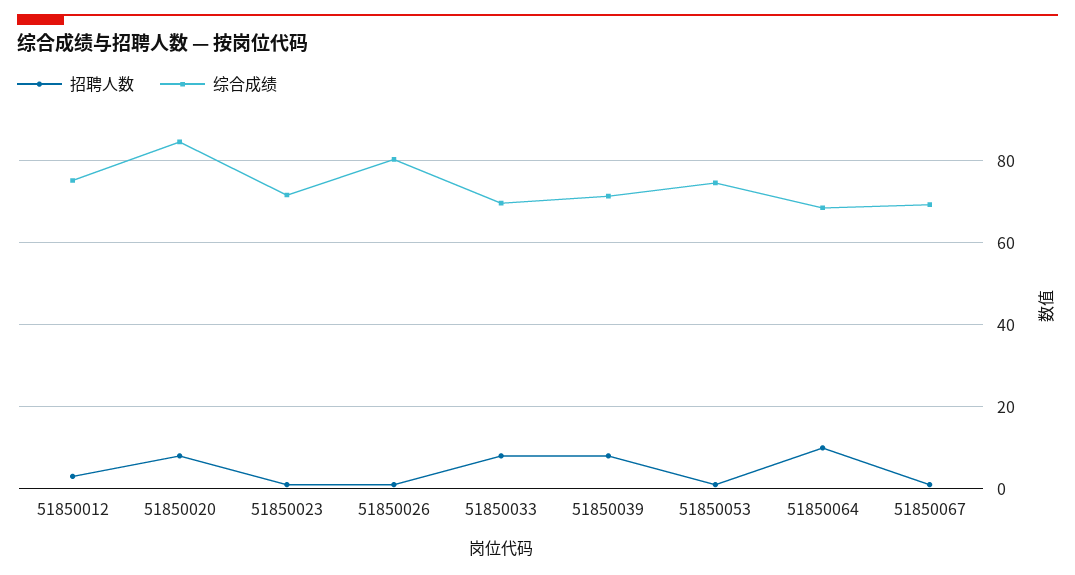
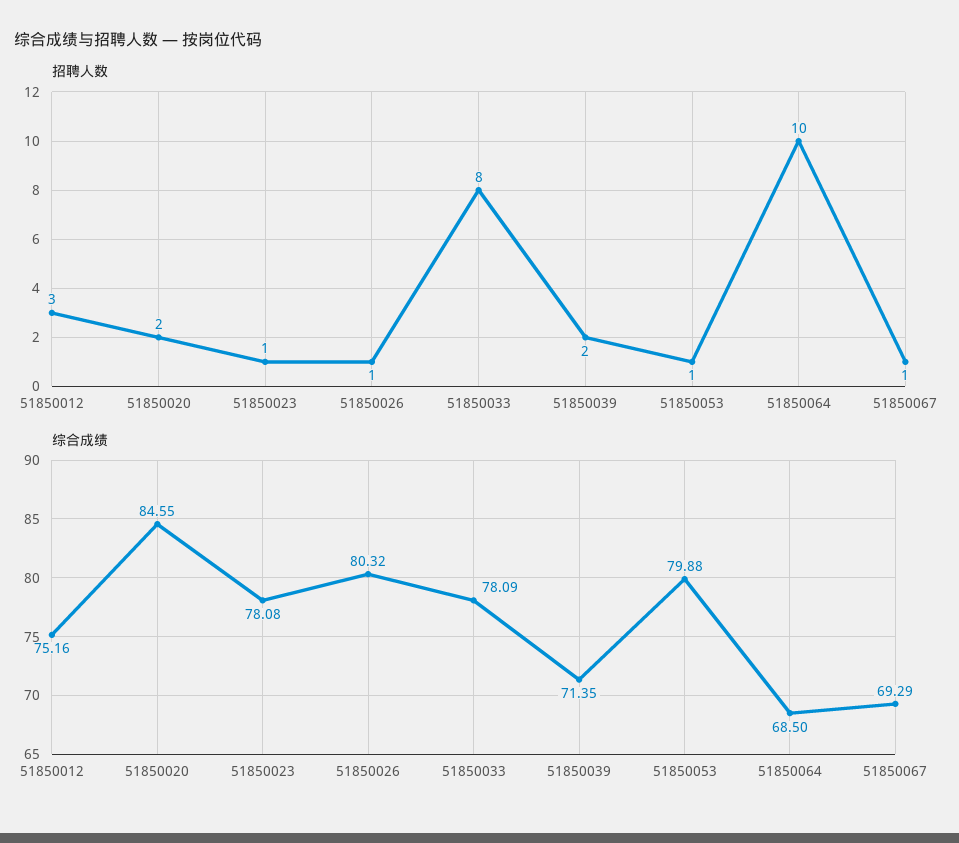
  {
    "招聘人数": {
      "51850012": 3,
-     "51850020": 8,
+     "51850020": 2,
      "51850023": 1,
      "51850026": 1,
      "51850033": 8,
-     "51850039": 8,
+     "51850039": 2,
      "51850053": 1,
      "51850064": 10,
      "51850067": 1
    },
    "综合成绩": {
      "51850012": 75.16,
      "51850020": 84.55,
-     "51850023": 72,
+     "51850023": 78.08,
      "51850026": 80.32,
-     "51850033": 70,
+     "51850033": 78.09,
      "51850039": 71.35,
-     "51850053": 74,
+     "51850053": 79.88,
      "51850064": 68.5,
      "51850067": 69.29
    }
  }

